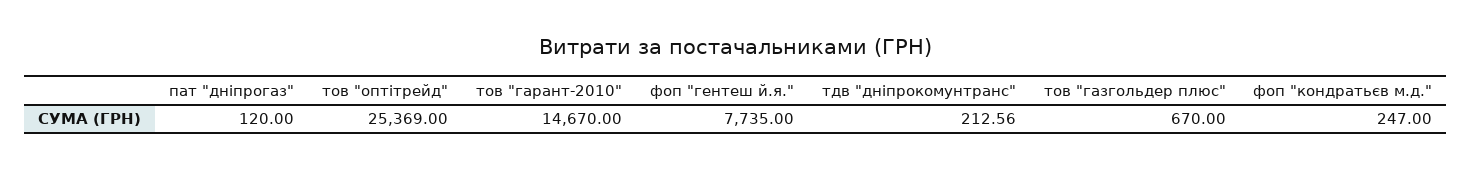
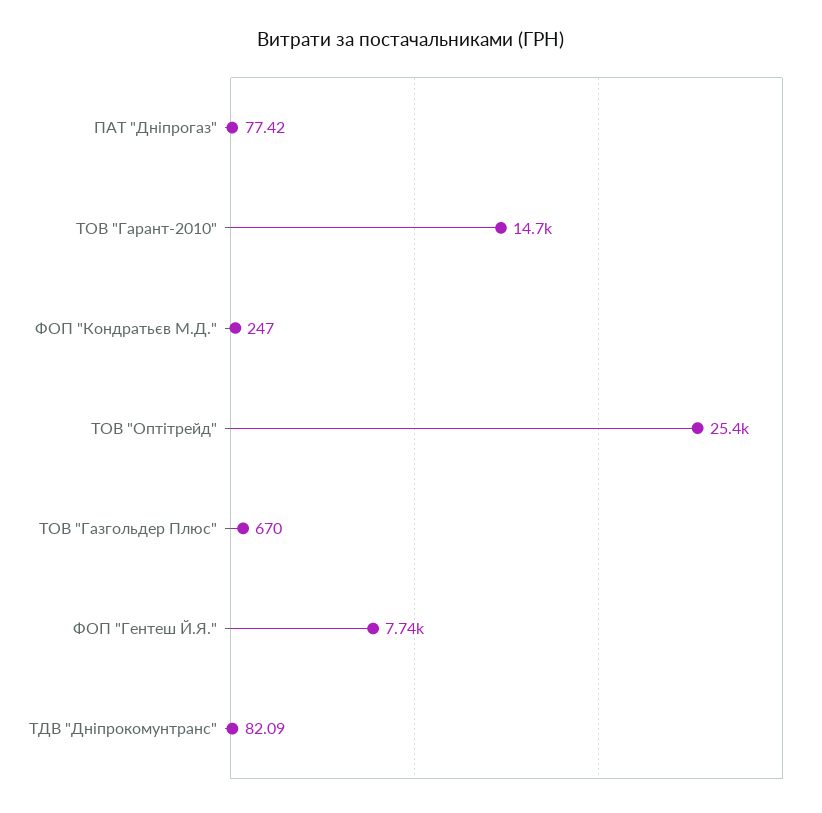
  {
-   "пат \"дніпрогаз\"": 120,
+   "пат \"дніпрогаз\"": 77.42,
    "тов \"оптітрейд\"": 25369,
    "тов \"гарант-2010\"": 14670,
    "фоп \"гентеш й.я.\"": 7735,
-   "тдв \"дніпрокомунтранс\"": 212.56,
+   "тдв \"дніпрокомунтранс\"": 82.09,
    "тов \"газгольдер плюс\"": 670,
    "фоп \"кондратьєв м.д.\"": 247
  }

